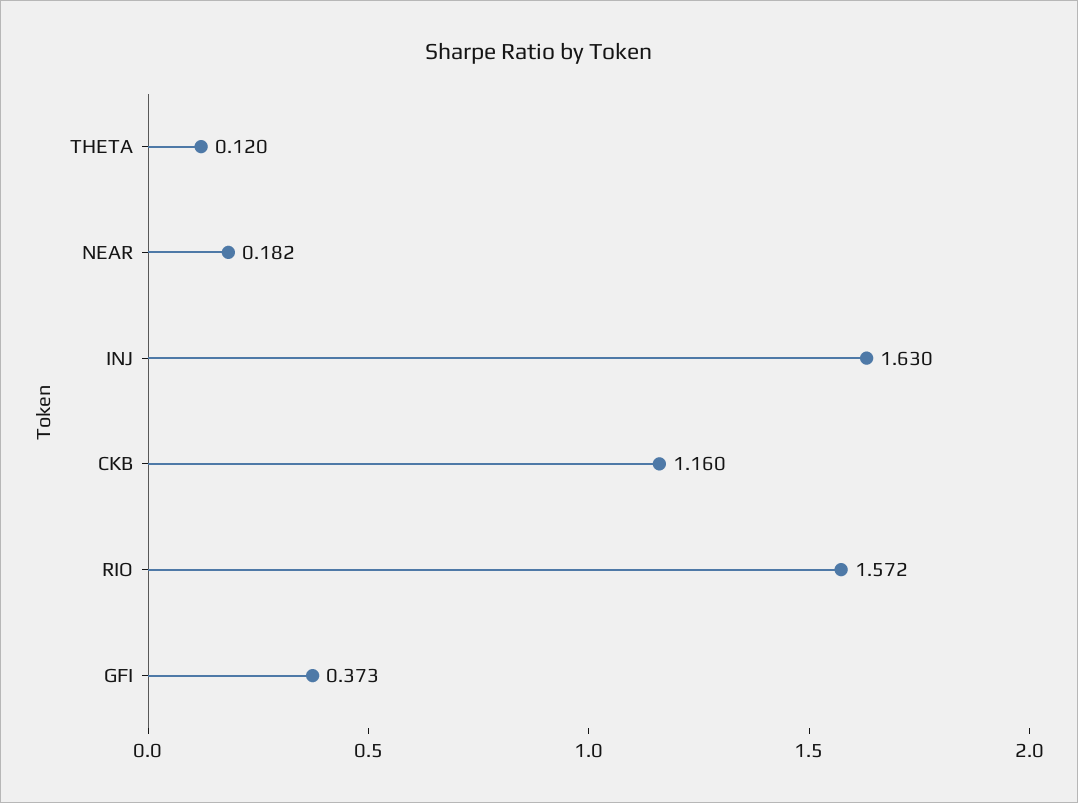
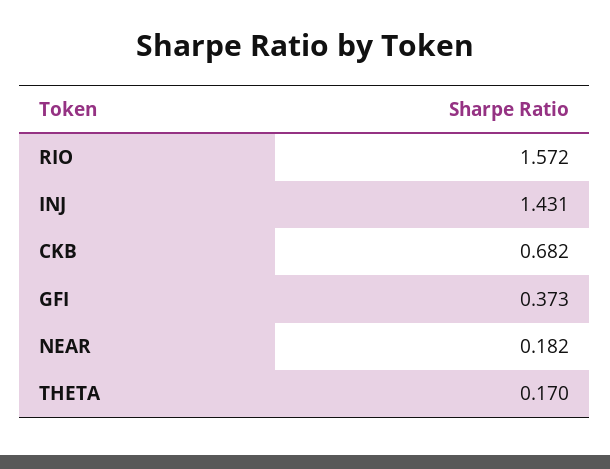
  {
-   "THETA": 0.12,
+   "THETA": 0.17,
    "NEAR": 0.182,
-   "INJ": 1.63,
+   "INJ": 1.431,
-   "CKB": 1.16,
+   "CKB": 0.682,
    "RIO": 1.572,
    "GFI": 0.373
  }

